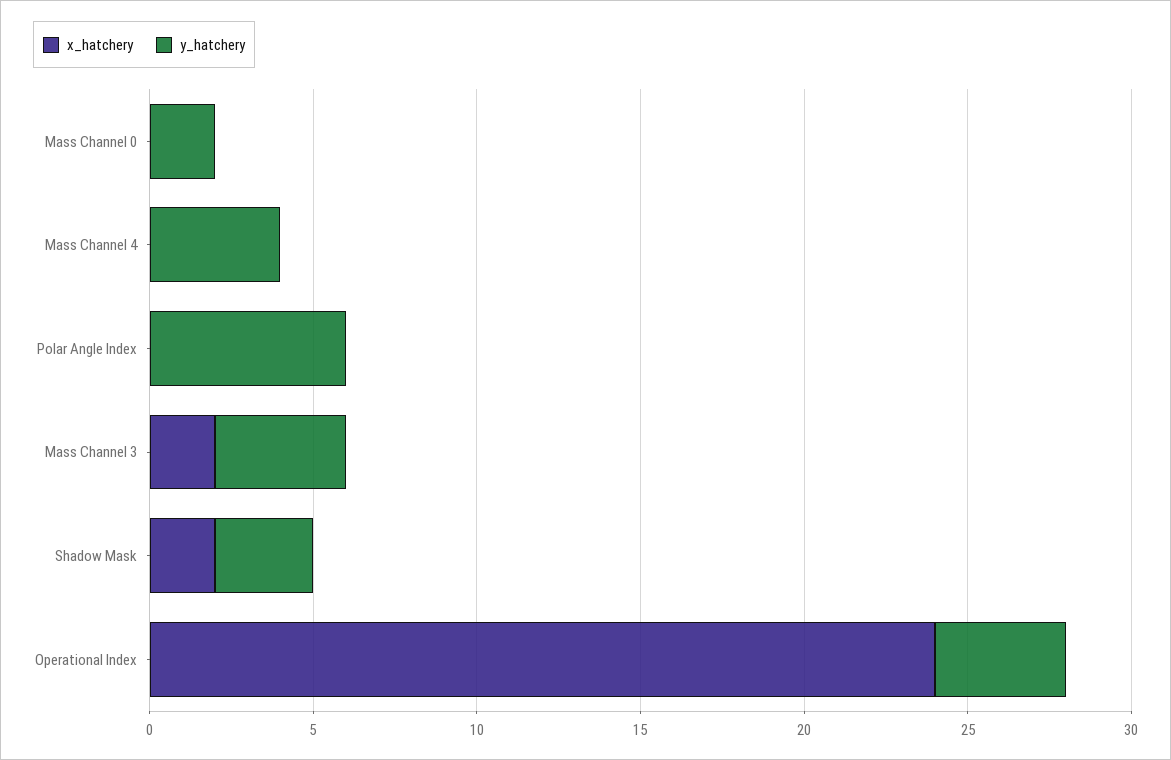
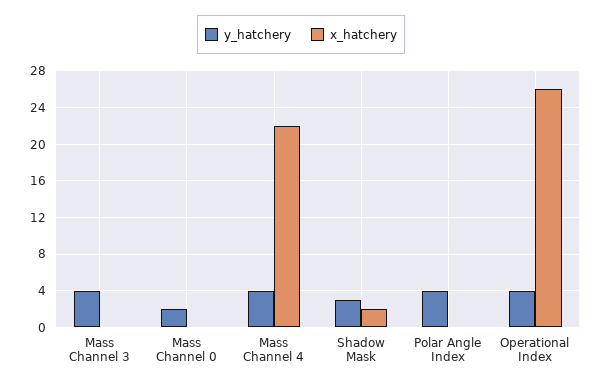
  {
    "x_hatchery": {
      "Mass Channel 0": 0,
-     "Mass Channel 4": 0,
+     "Mass Channel 4": 22,
      "Polar Angle Index": 0,
-     "Mass Channel 3": 2,
+     "Mass Channel 3": 0,
      "Shadow Mask": 2,
-     "Operational Index": 24
+     "Operational Index": 26
    },
    "y_hatchery": {
      "Mass Channel 0": 2,
      "Mass Channel 4": 4,
-     "Polar Angle Index": 6,
+     "Polar Angle Index": 4,
      "Mass Channel 3": 4,
      "Shadow Mask": 3,
      "Operational Index": 4
    }
  }

